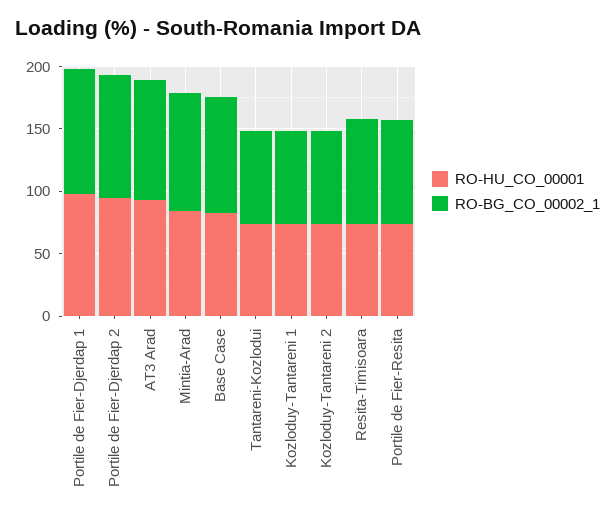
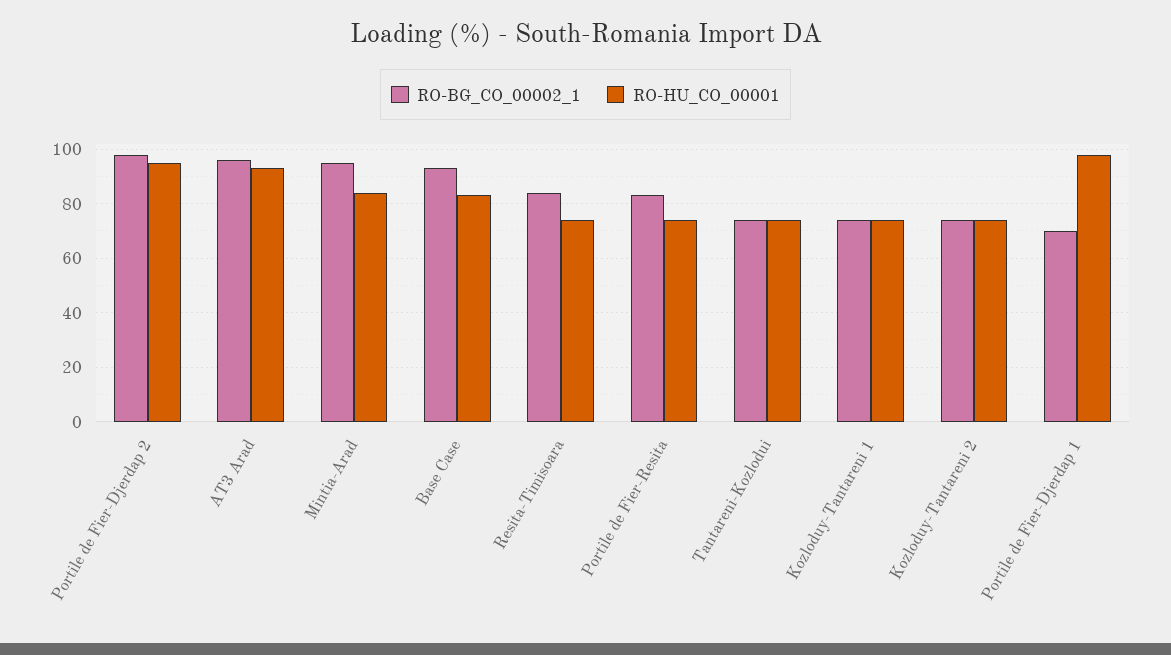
  {
    "RO-HU_CO_00001": {
      "Portile de Fier-Djerdap 1": 100,
      "Portile de Fier-Djerdap 2": 95,
      "AT3 Arad": 95,
      "Mintia-Arad": 85,
      "Base Case": 85,
      "Tantareni-Kozlodui": 75,
      "Kozloduy-Tantareni 1": 75,
      "Kozloduy-Tantareni 2": 75,
      "Resita-Timisoara": 75,
      "Portile de Fier-Resita": 75
    },
    "RO-BG_CO_00002_1": {
-     "Portile de Fier-Djerdap 1": 100,
+     "Portile de Fier-Djerdap 1": 70,
      "Portile de Fier-Djerdap 2": 100,
      "AT3 Arad": 95,
      "Mintia-Arad": 95,
      "Base Case": 95,
      "Tantareni-Kozlodui": 75,
      "Kozloduy-Tantareni 1": 75,
      "Kozloduy-Tantareni 2": 75,
      "Resita-Timisoara": 85,
      "Portile de Fier-Resita": 85
    }
  }

